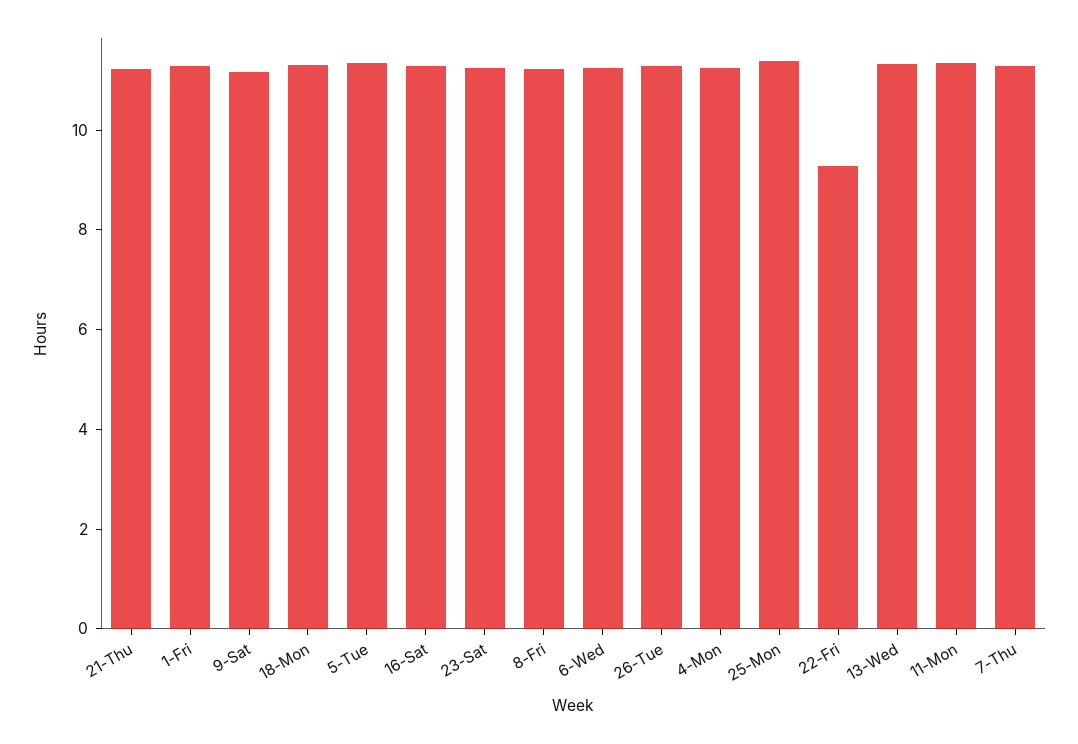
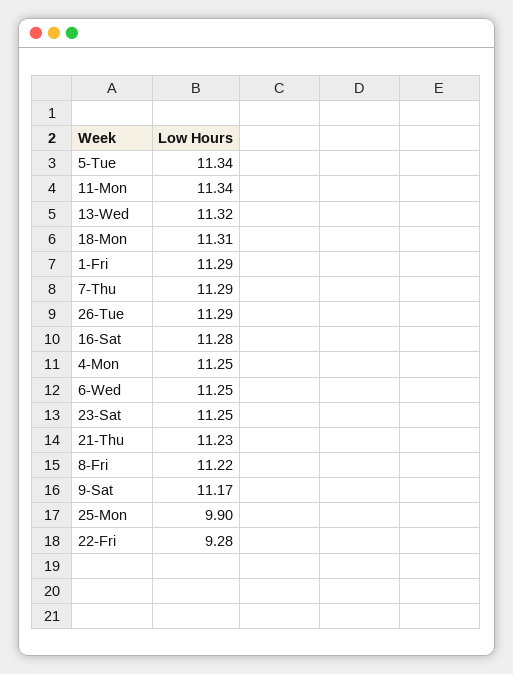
  {
    "21-Thu": 11.23,
    "1-Fri": 11.29,
    "9-Sat": 11.17,
    "18-Mon": 11.31,
    "5-Tue": 11.34,
    "16-Sat": 11.28,
    "23-Sat": 11.25,
    "8-Fri": 11.22,
    "6-Wed": 11.25,
    "26-Tue": 11.29,
    "4-Mon": 11.25,
-   "25-Mon": 11.5,
+   "25-Mon": 9.9,
    "22-Fri": 9.28,
    "13-Wed": 11.32,
    "11-Mon": 11.34,
    "7-Thu": 11.29
  }

